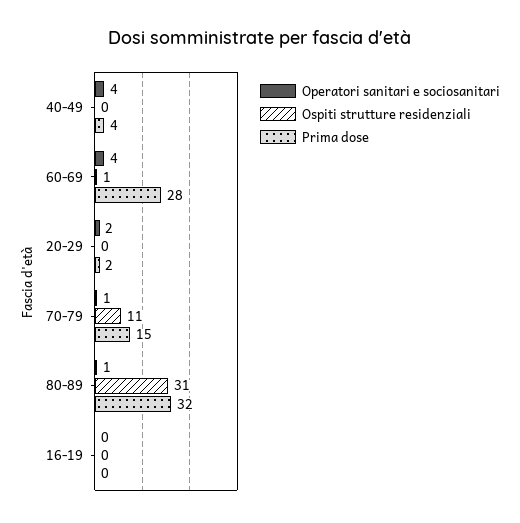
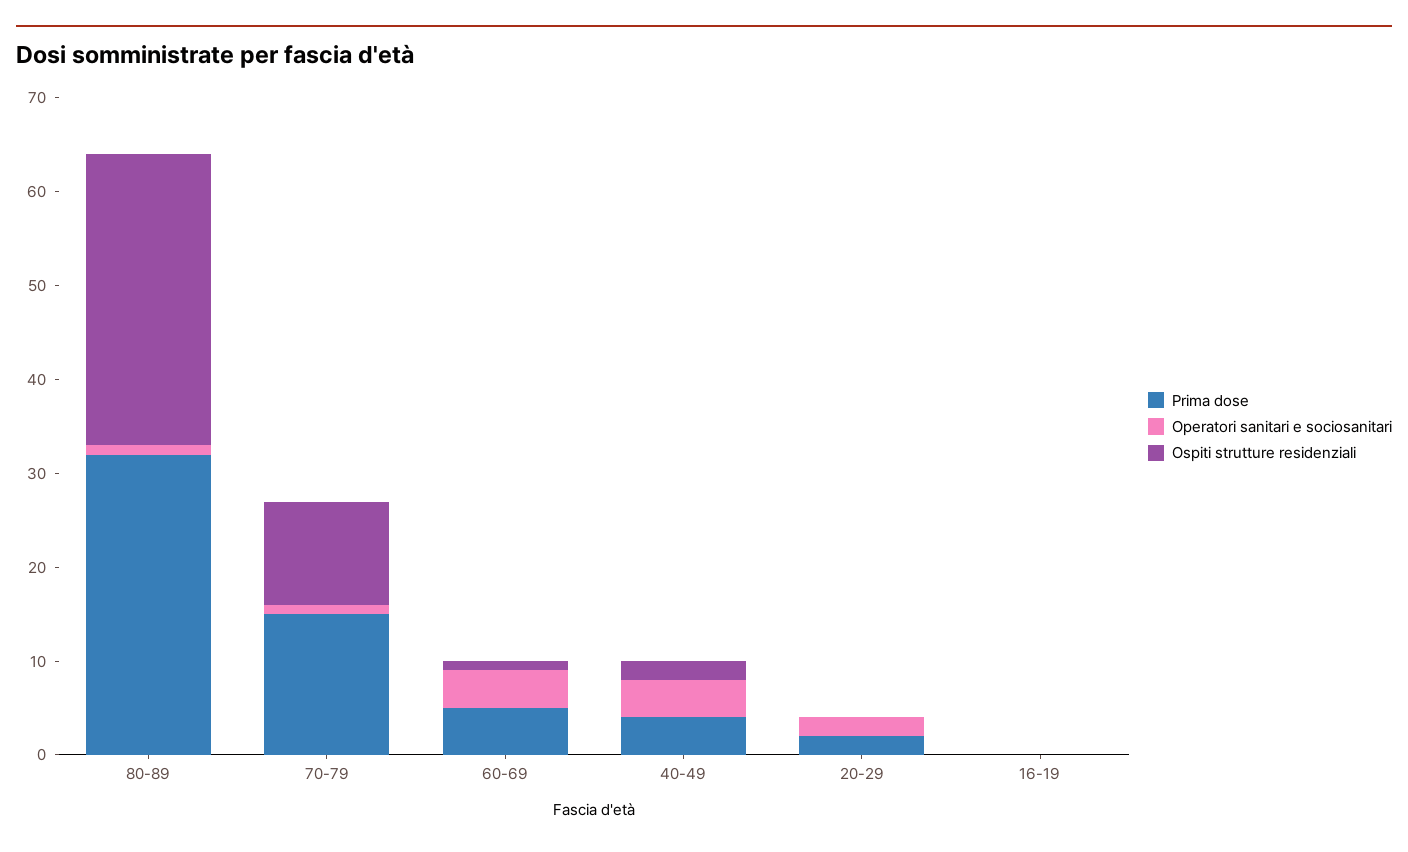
  {
    "Operatori sanitari e sociosanitari": {
      "40-49": 4,
      "60-69": 4,
      "20-29": 2,
      "70-79": 1,
      "80-89": 1,
      "16-19": 0
    },
    "Ospiti strutture residenziali": {
-     "40-49": 0,
+     "40-49": 2,
      "60-69": 1,
      "20-29": 0,
      "70-79": 11,
      "80-89": 31,
      "16-19": 0
    },
    "Prima dose": {
      "40-49": 4,
-     "60-69": 28,
+     "60-69": 5,
      "20-29": 2,
      "70-79": 15,
      "80-89": 32,
      "16-19": 0
    }
  }

